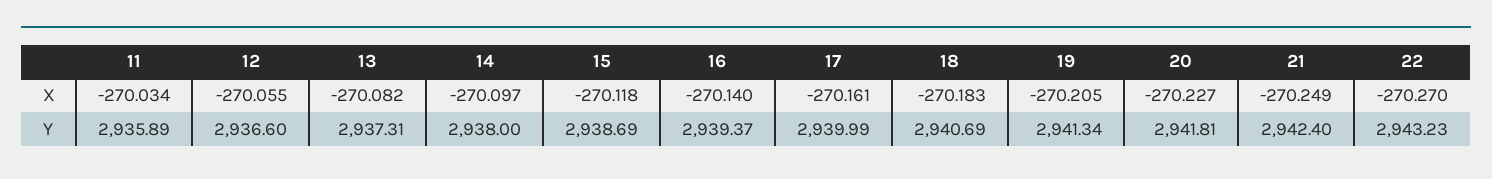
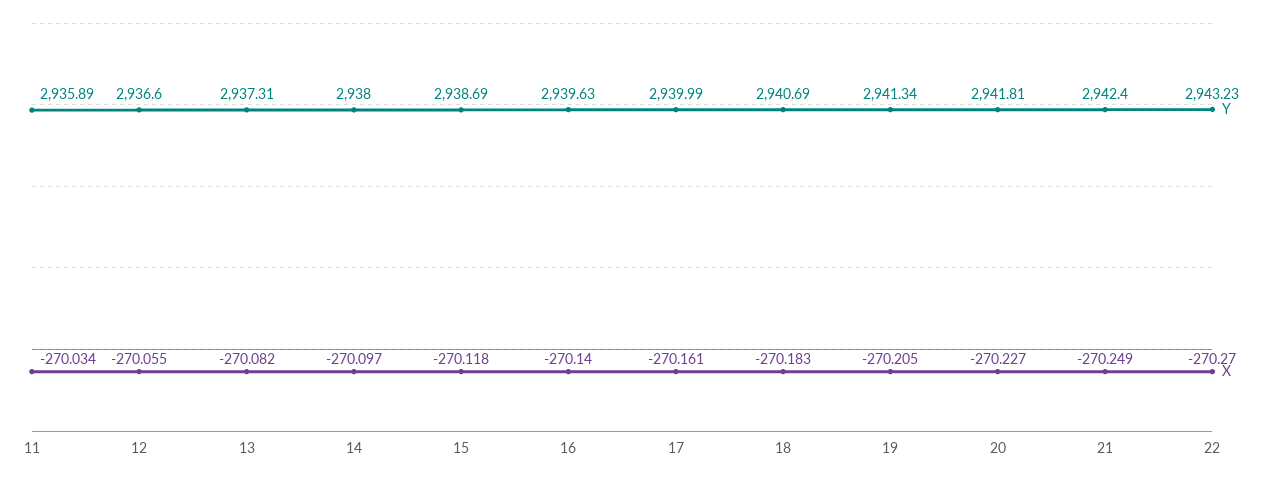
  {
    "X": {
      "11": -270.034,
      "12": -270.055,
      "13": -270.082,
      "14": -270.097,
      "15": -270.118,
      "16": -270.14,
      "17": -270.161,
      "18": -270.183,
      "19": -270.205,
      "20": -270.227,
      "21": -270.249,
      "22": -270.27
    },
    "Y": {
      "11": 2935.89,
      "12": 2936.6,
      "13": 2937.31,
      "14": 2938,
      "15": 2938.69,
-     "16": 2939.37,
+     "16": 2939.63,
      "17": 2939.99,
      "18": 2940.69,
      "19": 2941.34,
      "20": 2941.81,
      "21": 2942.4,
      "22": 2943.23
    }
  }

